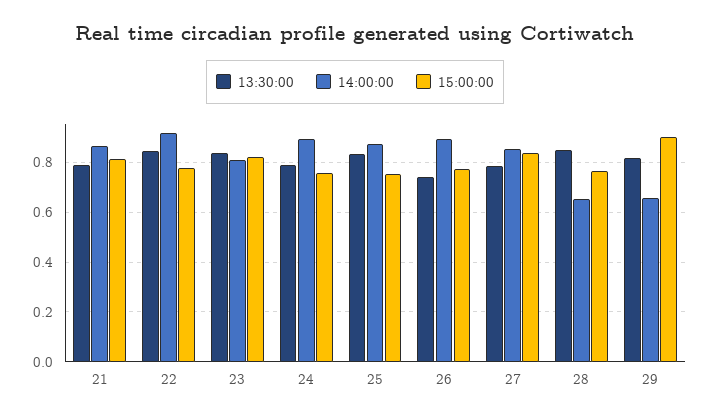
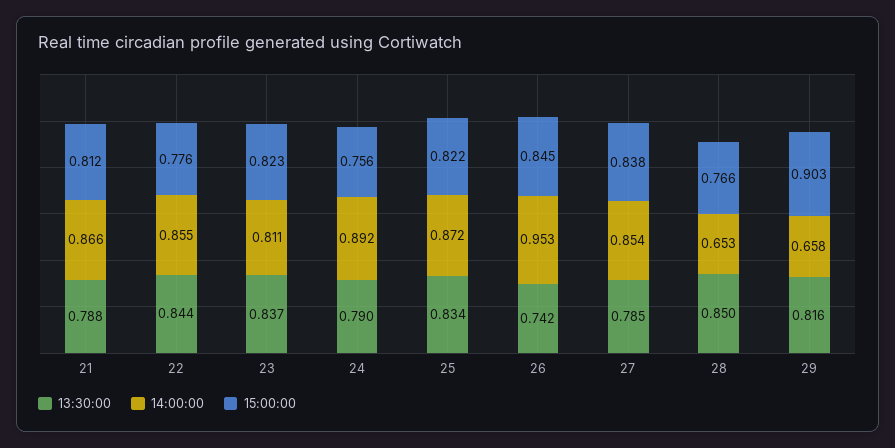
  {
    "13:30:00": {
      "21": 0.788,
      "22": 0.844,
      "23": 0.837,
      "24": 0.79,
      "25": 0.834,
      "26": 0.742,
      "27": 0.785,
      "28": 0.85,
      "29": 0.816
    },
    "14:00:00": {
      "21": 0.866,
-     "22": 0.925,
+     "22": 0.855,
      "23": 0.811,
      "24": 0.892,
      "25": 0.872,
-     "26": 0.9,
+     "26": 0.953,
      "27": 0.854,
      "28": 0.653,
      "29": 0.658
    },
    "15:00:00": {
      "21": 0.812,
      "22": 0.776,
      "23": 0.823,
      "24": 0.756,
-     "25": 0.75,
+     "25": 0.822,
-     "26": 0.775,
+     "26": 0.845,
      "27": 0.838,
      "28": 0.766,
      "29": 0.903
    }
  }

